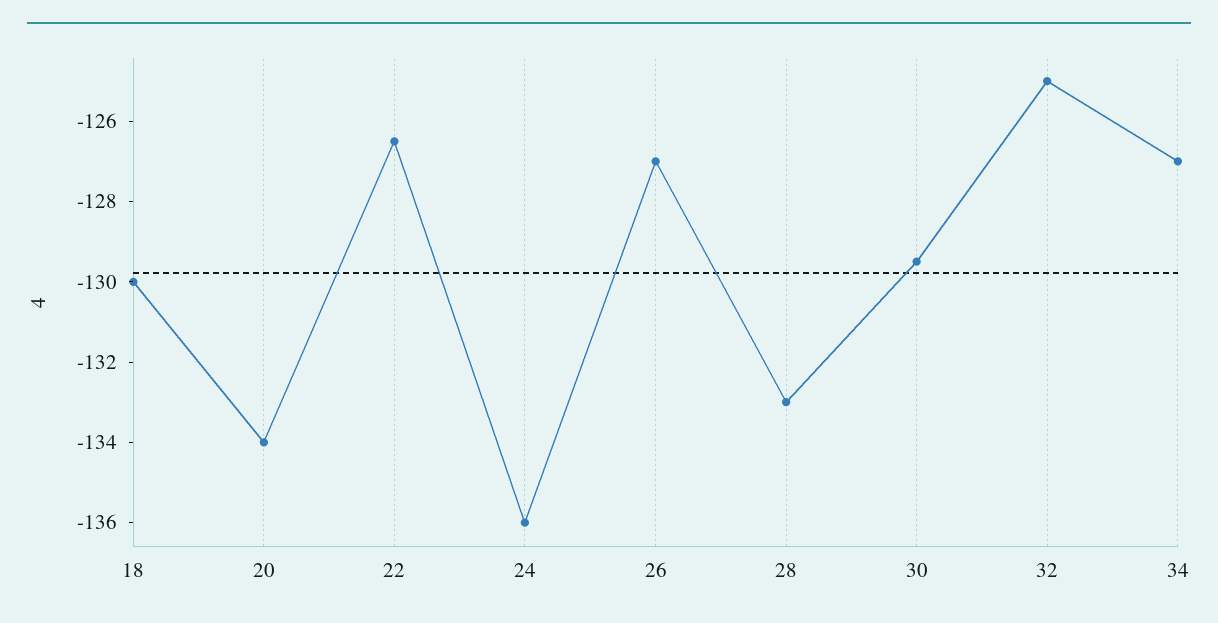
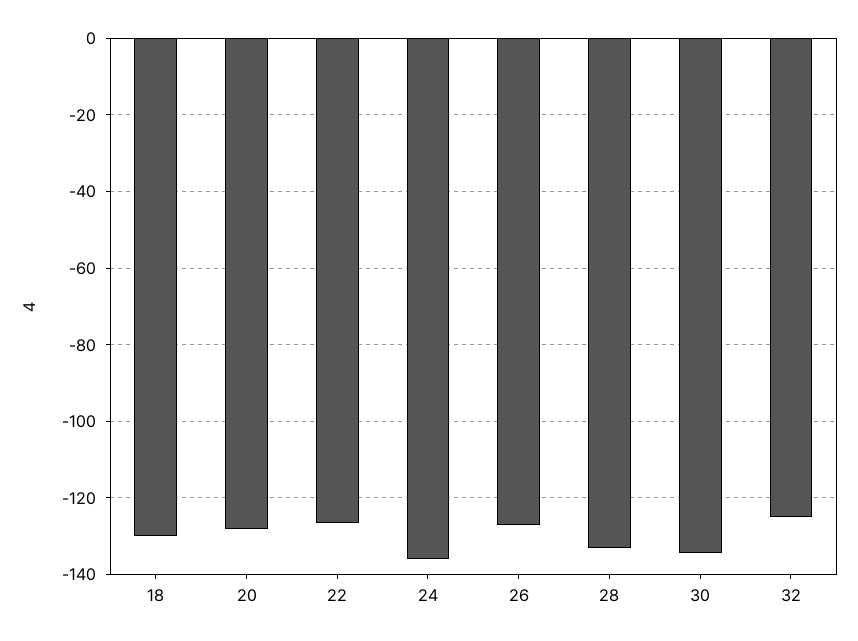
  {
    "18": -130,
-   "20": -134,
+   "20": -128,
    "22": -126.5,
    "24": -136,
    "26": -127,
    "28": -133,
-   "30": -129.5,
+   "30": -134,
-   "32": -125,
+   "32": -125
-   "34": -127
  }

